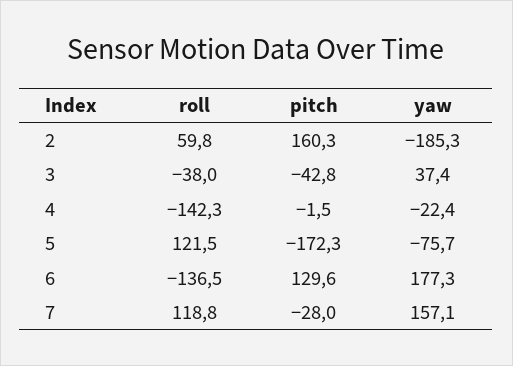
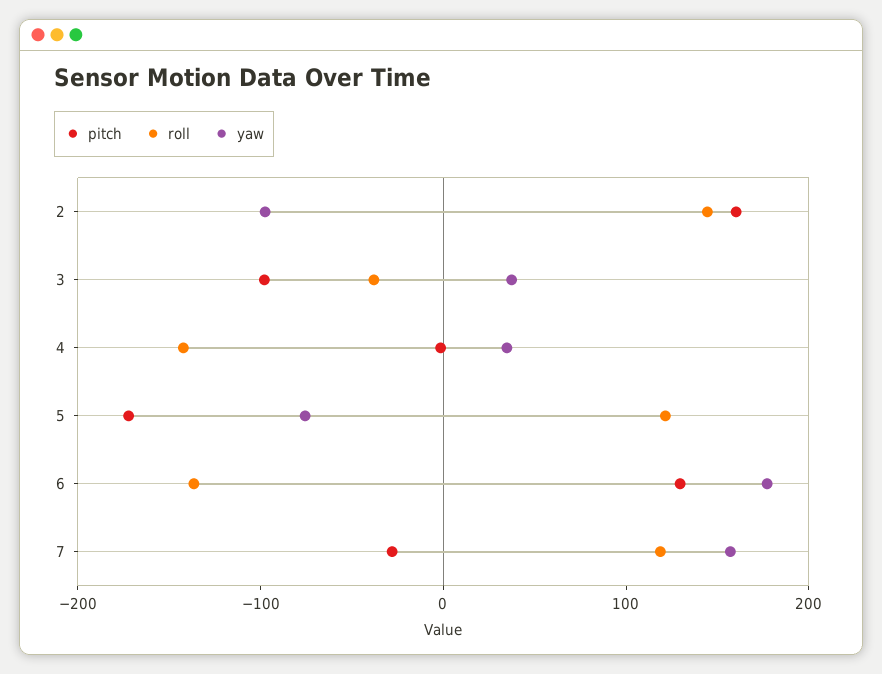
  {
    "roll": {
-     "2": 59.8,
+     "2": 140,
      "3": -38,
      "4": -142.3,
      "5": 121.5,
      "6": -136.5,
      "7": 118.8
    },
    "pitch": {
      "2": 160.3,
-     "3": -42.8,
+     "3": -100,
      "4": -1.5,
      "5": -172.3,
      "6": 129.6,
      "7": -28
    },
    "yaw": {
-     "2": -185.3,
+     "2": -100,
      "3": 37.4,
-     "4": -22.4,
+     "4": 40,
      "5": -75.7,
      "6": 177.3,
      "7": 157.1
    }
  }

